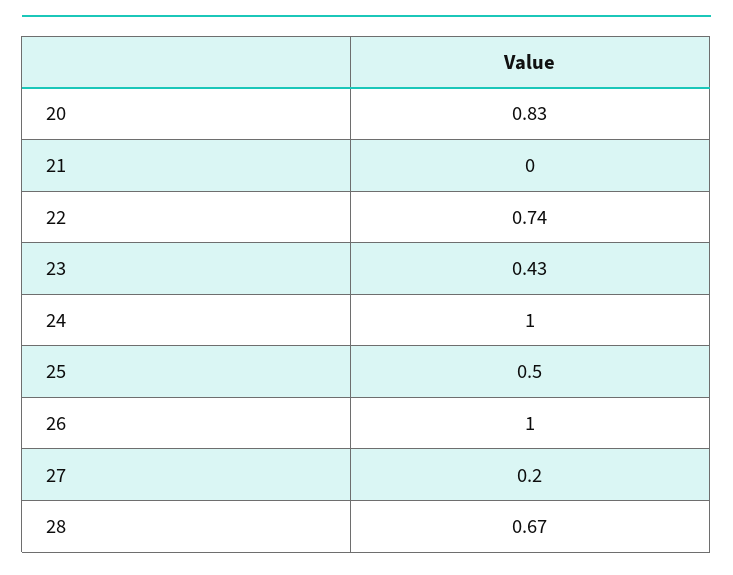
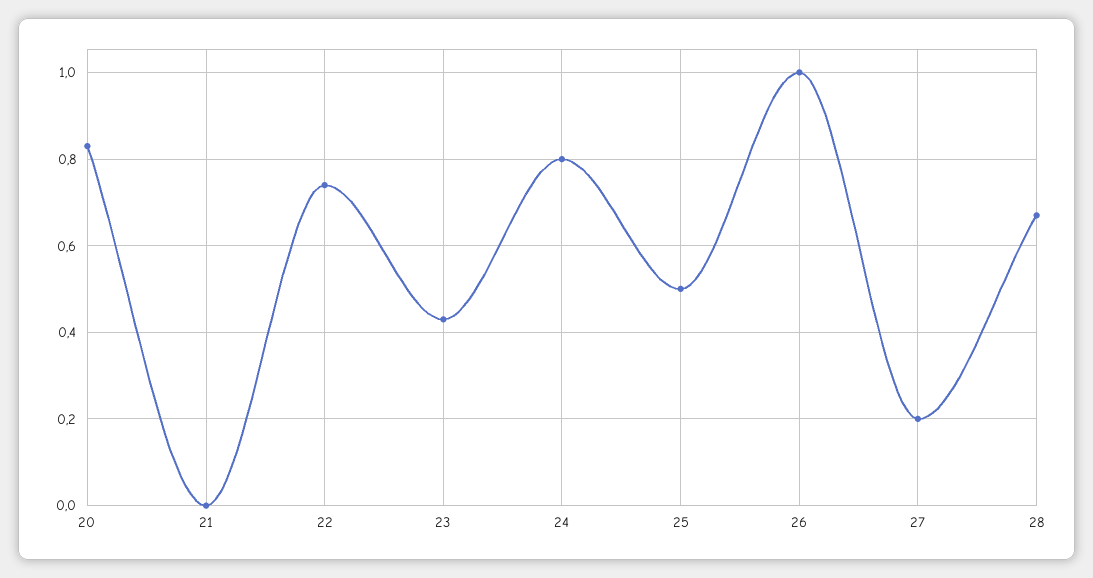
  {
    "20": 0.83,
    "21": 0,
    "22": 0.74,
    "23": 0.43,
-   "24": 1,
+   "24": 0.8,
    "25": 0.5,
    "26": 1,
    "27": 0.2,
    "28": 0.67
  }

